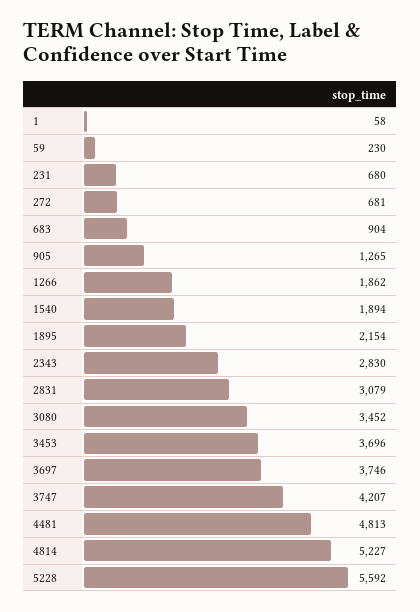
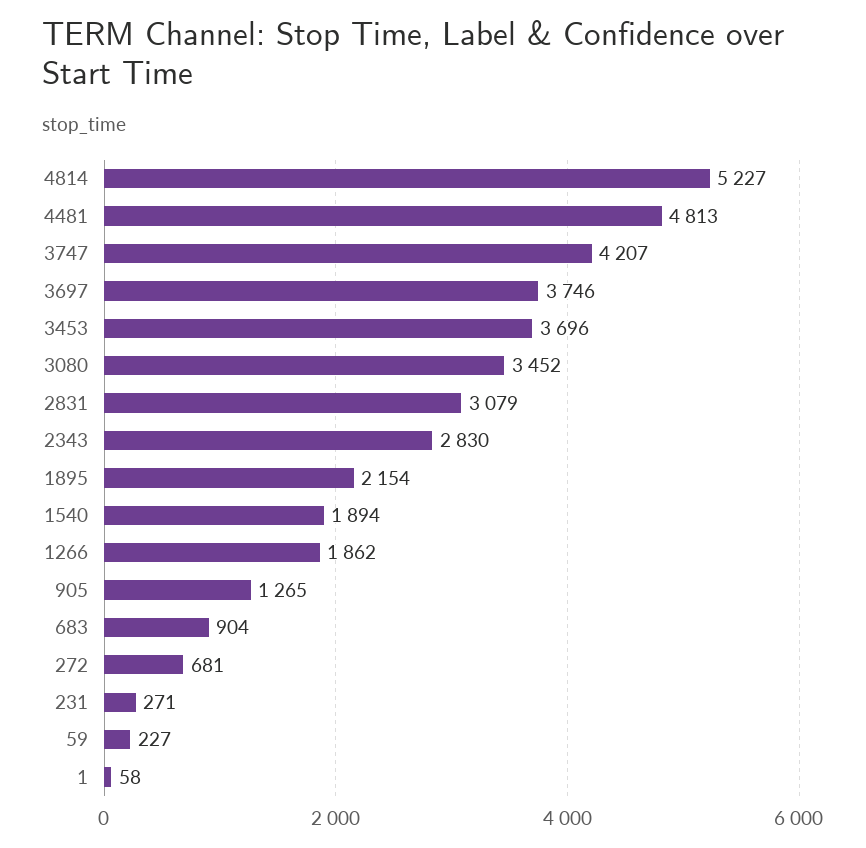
  {
    "1": 58,
-   "59": 230,
+   "59": 227,
-   "231": 680,
+   "231": 271,
    "272": 681,
    "683": 904,
    "905": 1265,
    "1266": 1862,
    "1540": 1894,
    "1895": 2154,
    "2343": 2830,
    "2831": 3079,
    "3080": 3452,
    "3453": 3696,
    "3697": 3746,
    "3747": 4207,
    "4481": 4813,
-   "4814": 5227,
+   "4814": 5227
-   "5228": 5592
  }

